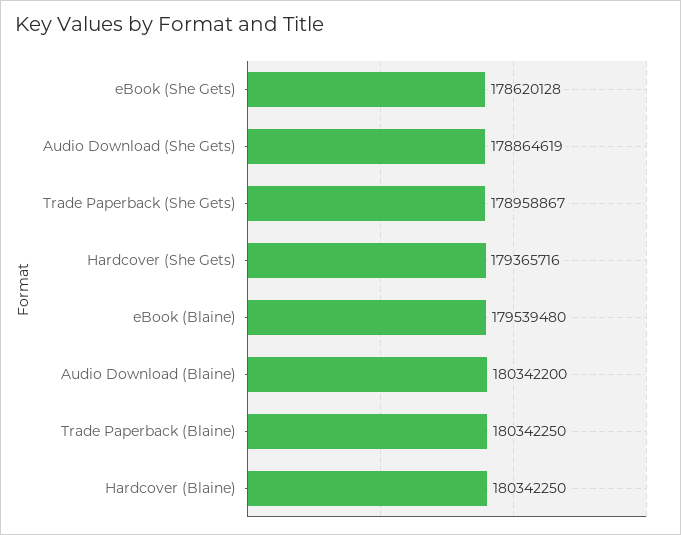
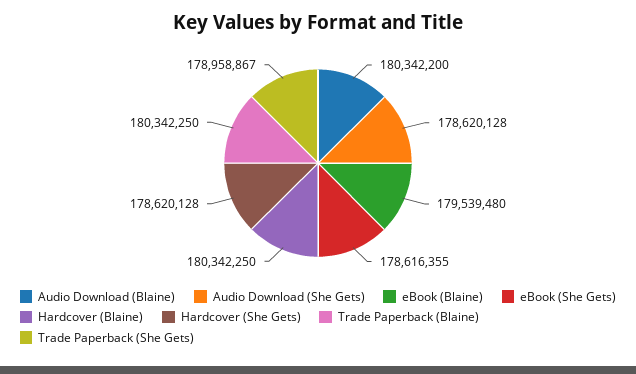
  {
-   "eBook (She Gets)": 178620128,
+   "eBook (She Gets)": 178616355,
-   "Audio Download (She Gets)": 178864619,
+   "Audio Download (She Gets)": 178620128,
    "Trade Paperback (She Gets)": 178958867,
-   "Hardcover (She Gets)": 179365716,
+   "Hardcover (She Gets)": 178620128,
    "eBook (Blaine)": 179539480,
    "Audio Download (Blaine)": 180342200,
    "Trade Paperback (Blaine)": 180342250,
    "Hardcover (Blaine)": 180342250
  }

